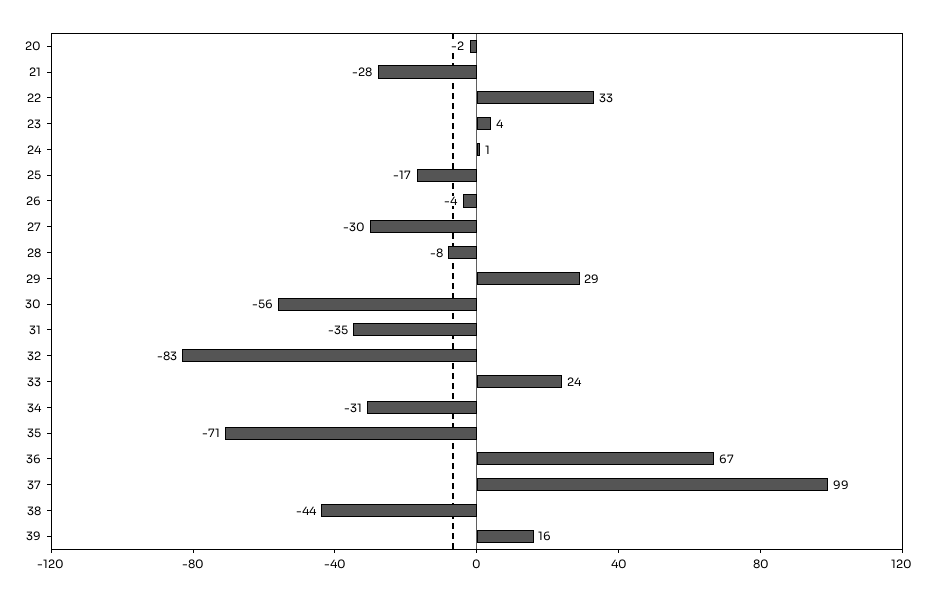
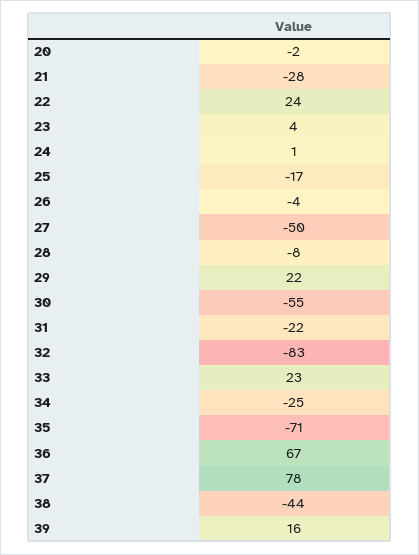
  {
    "20": -2,
    "21": -28,
-   "22": 33,
+   "22": 24,
    "23": 4,
    "24": 1,
    "25": -17,
    "26": -4,
-   "27": -30,
+   "27": -50,
    "28": -8,
-   "29": 29,
+   "29": 22,
-   "30": -56,
+   "30": -55,
-   "31": -35,
+   "31": -22,
    "32": -83,
-   "33": 24,
+   "33": 23,
-   "34": -31,
+   "34": -25,
    "35": -71,
    "36": 67,
-   "37": 99,
+   "37": 78,
    "38": -44,
    "39": 16
  }

